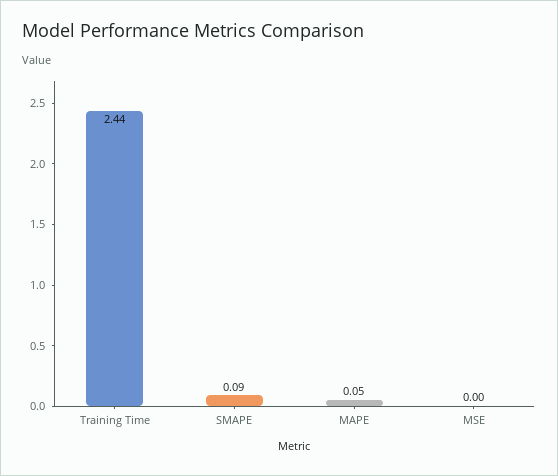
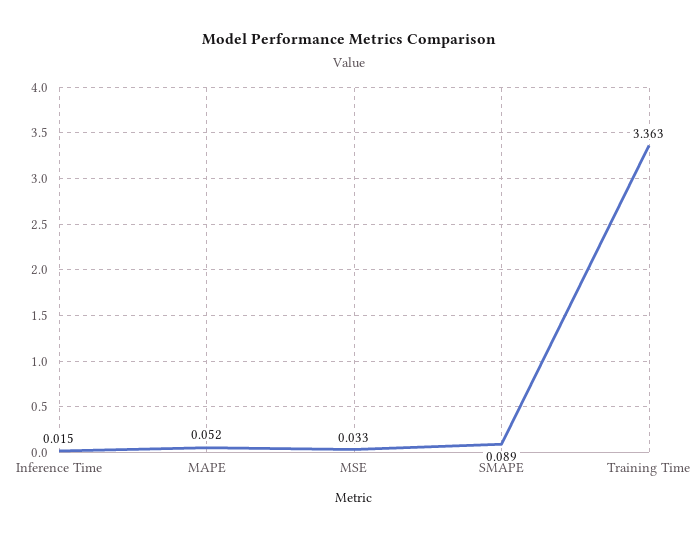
  {
-   "Training Time": 2.44,
+   "Training Time": 3.363,
    "SMAPE": 0.089,
    "MAPE": 0.052,
-   "MSE": 0
+   "MSE": 0.033,
+   "Inference Time": 0.015
  }

